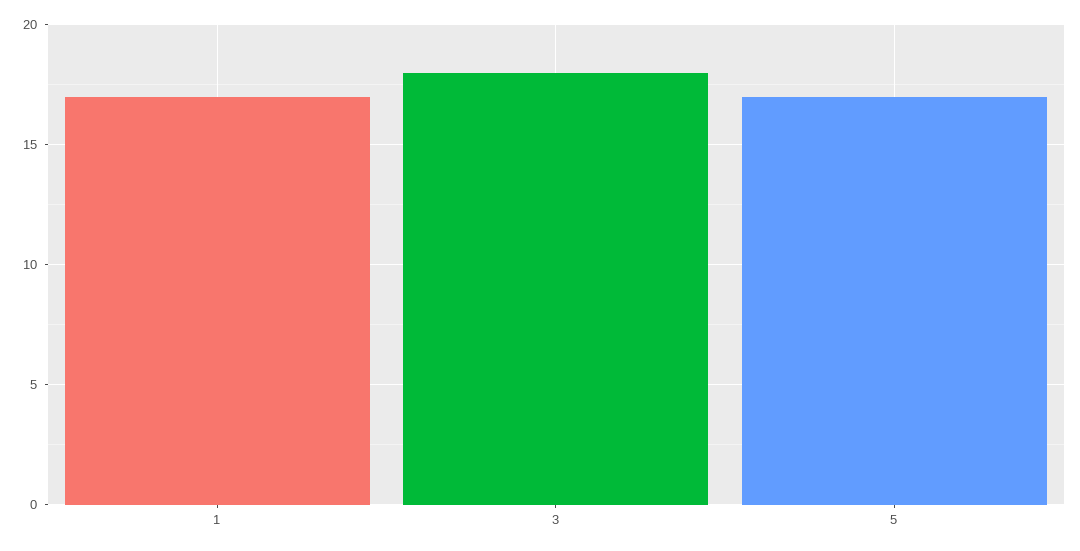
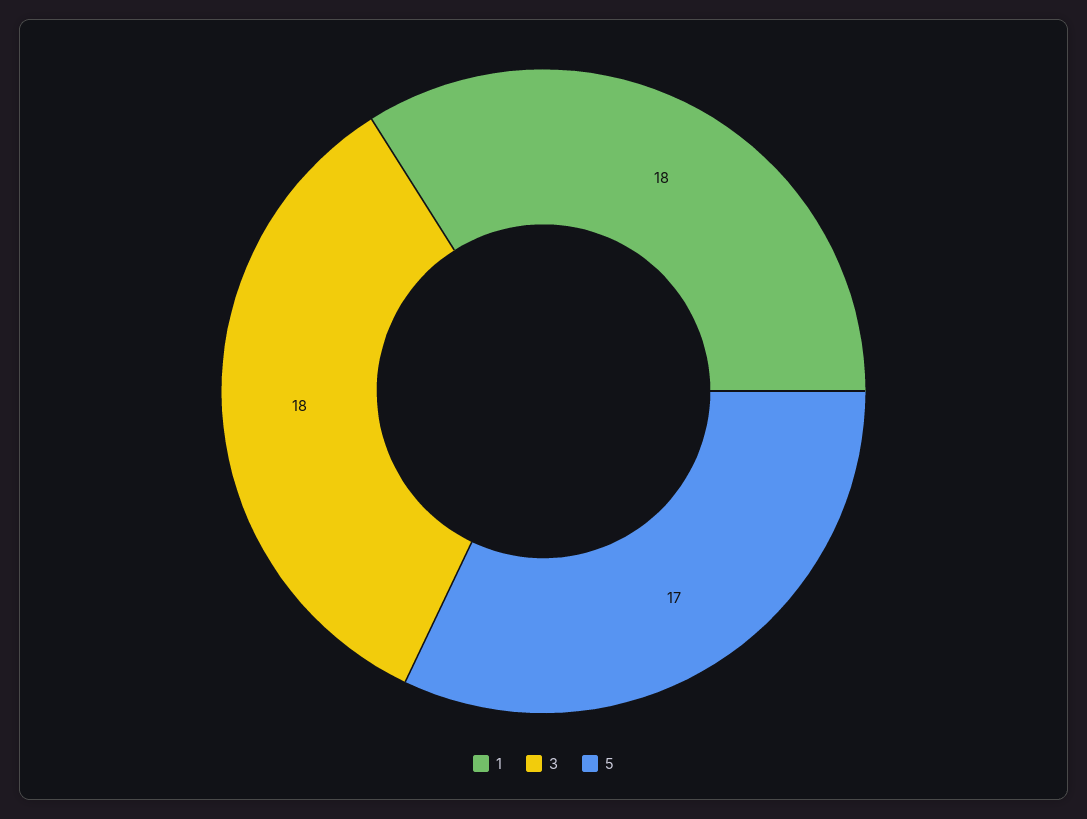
  {
-   "1": 17,
+   "1": 18,
    "3": 18,
    "5": 17
  }

